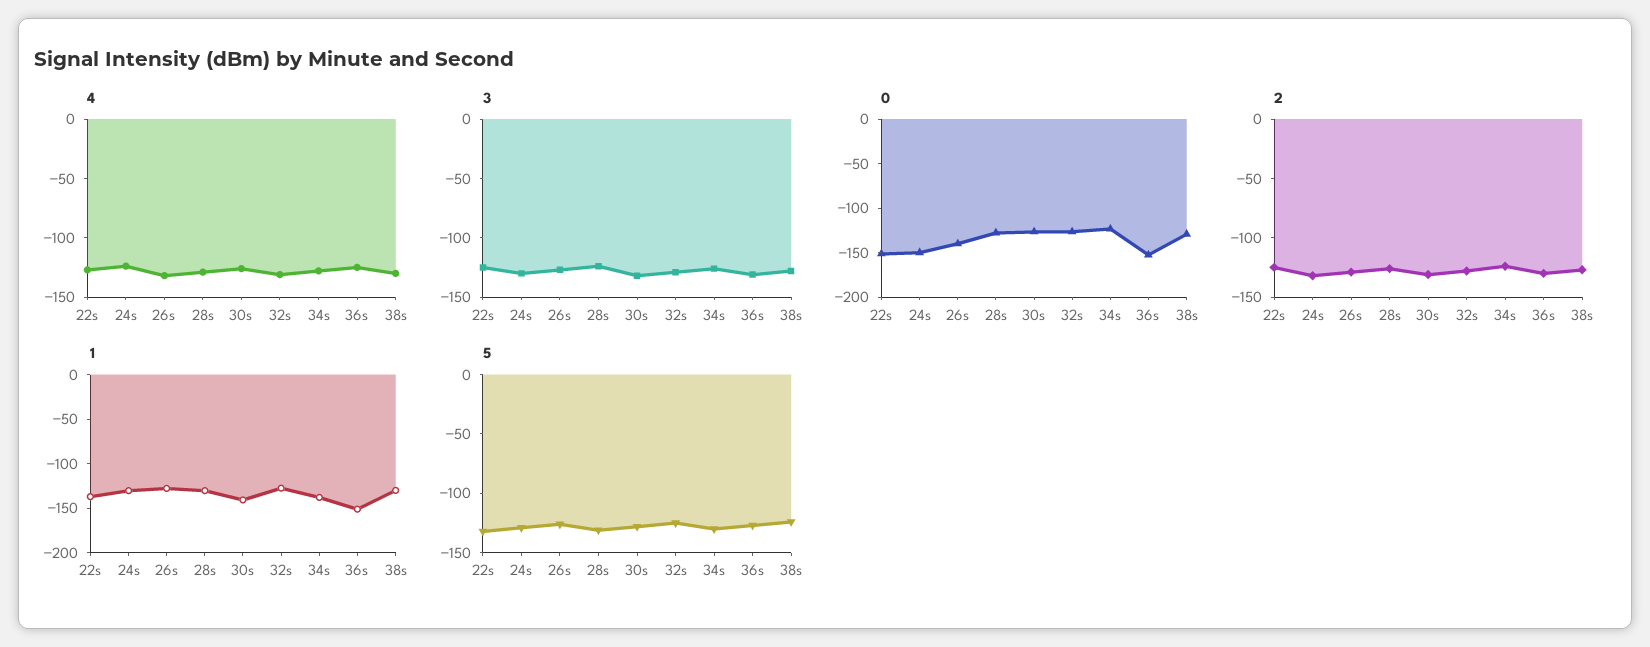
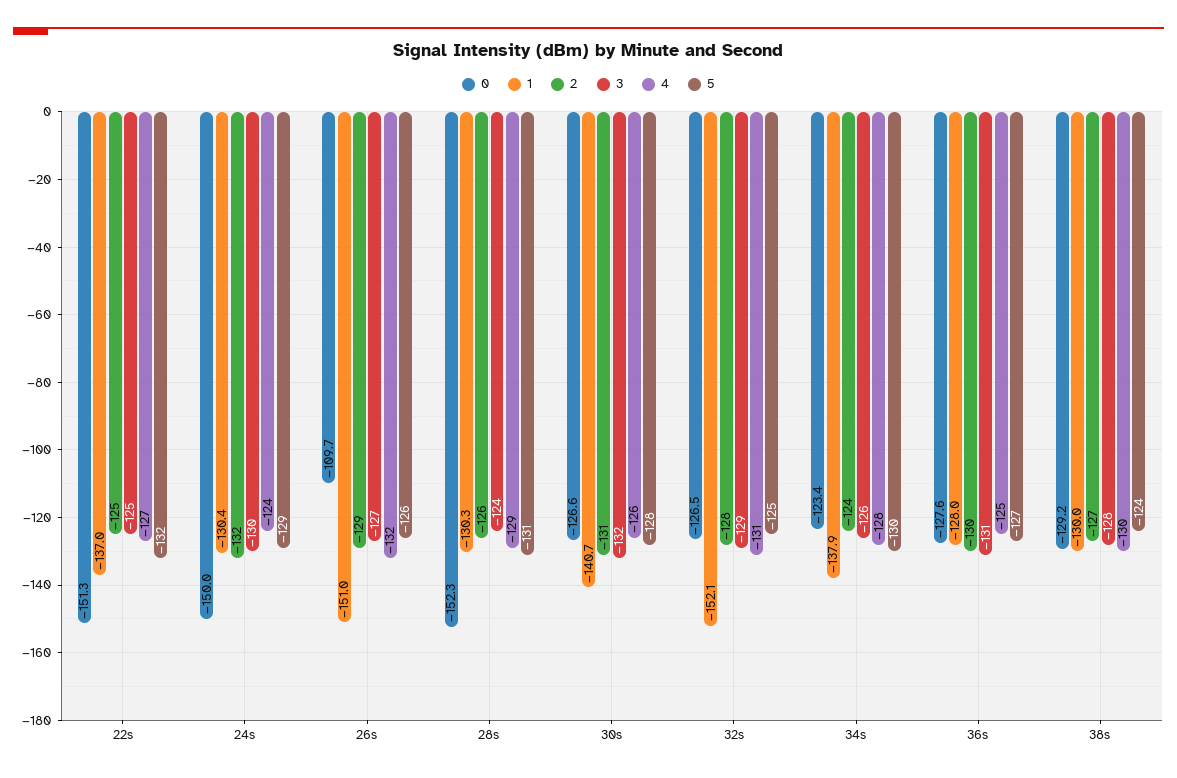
  {
    "4": {
      "22s": -127,
      "24s": -124,
      "26s": -132,
      "28s": -129,
      "30s": -126,
      "32s": -131,
      "34s": -128,
      "36s": -125,
      "38s": -130
    },
    "3": {
      "22s": -125,
      "24s": -130,
      "26s": -127,
      "28s": -124,
      "30s": -132,
      "32s": -129,
      "34s": -126,
      "36s": -131,
      "38s": -128
    },
    "0": {
      "22s": -151.3,
      "24s": -150,
-     "26s": -140,
+     "26s": -109.7,
-     "28s": -130,
+     "28s": -152.3,
      "30s": -126.6,
      "32s": -126.5,
      "34s": -123.4,
-     "36s": -150,
+     "36s": -127.6,
      "38s": -129.2
    },
    "2": {
      "22s": -125,
      "24s": -132,
      "26s": -129,
      "28s": -126,
      "30s": -131,
      "32s": -128,
      "34s": -124,
      "36s": -130,
      "38s": -127
    },
    "1": {
      "22s": -137,
      "24s": -130.4,
-     "26s": -130,
+     "26s": -151,
      "28s": -130.3,
      "30s": -140.7,
-     "32s": -130,
+     "32s": -152.1,
      "34s": -137.9,
-     "36s": -150,
+     "36s": -128,
      "38s": -130
    },
    "5": {
      "22s": -132,
      "24s": -129,
      "26s": -126,
      "28s": -131,
      "30s": -128,
      "32s": -125,
      "34s": -130,
      "36s": -127,
      "38s": -124
    }
  }

